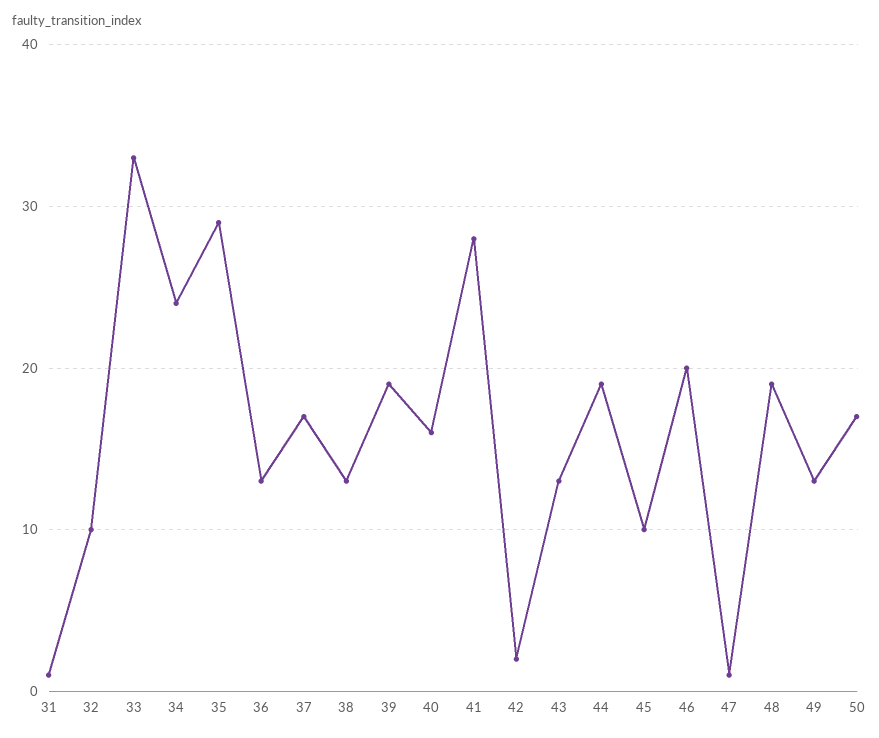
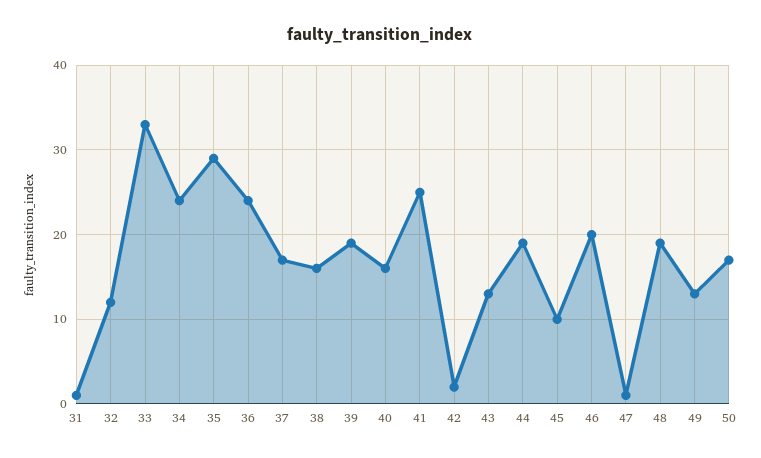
  {
    "31": 1,
-   "32": 10,
+   "32": 12,
    "33": 33,
    "34": 24,
    "35": 29,
-   "36": 13,
+   "36": 24,
    "37": 17,
-   "38": 13,
+   "38": 16,
    "39": 19,
    "40": 16,
-   "41": 28,
+   "41": 25,
    "42": 2,
    "43": 13,
    "44": 19,
    "45": 10,
    "46": 20,
    "47": 1,
    "48": 19,
    "49": 13,
    "50": 17
  }

